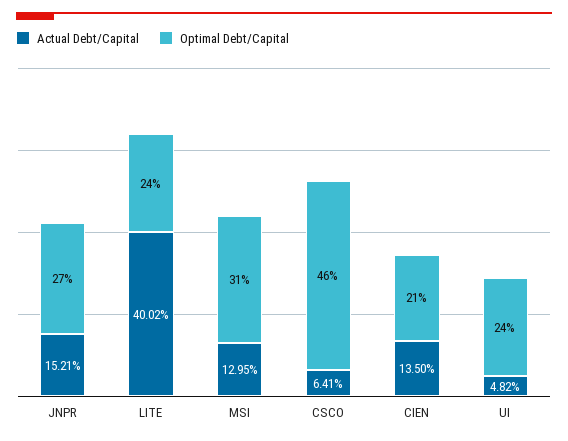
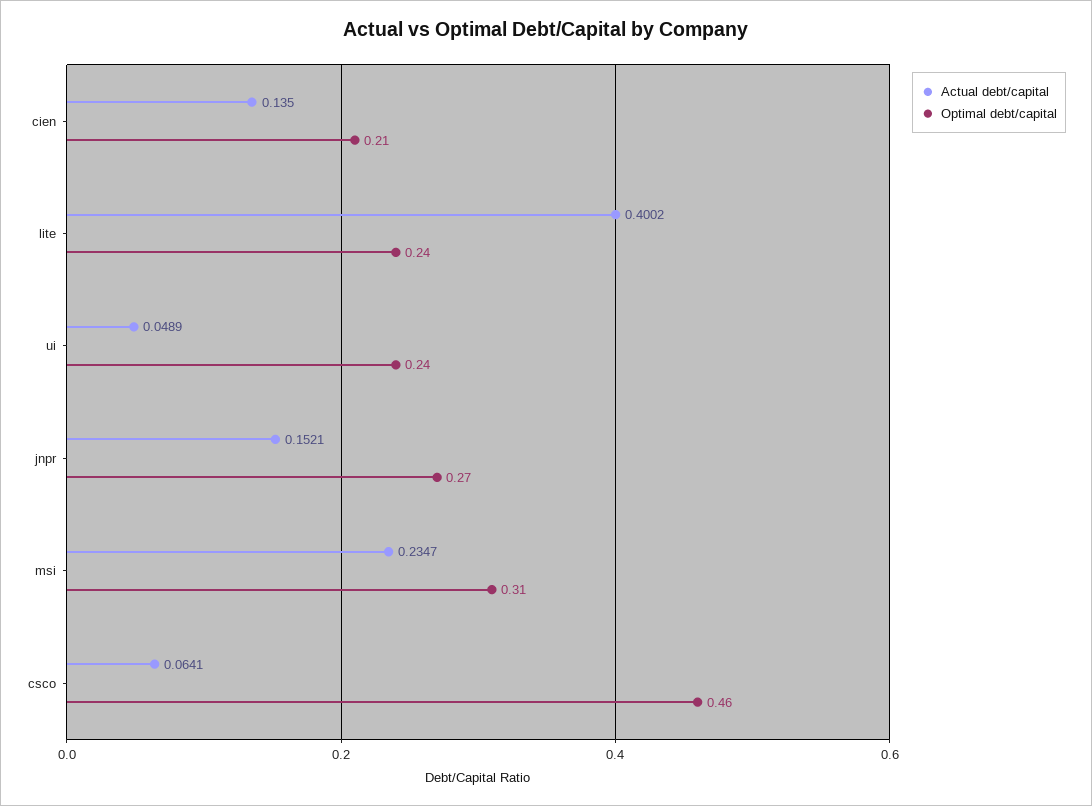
  {
    "Actual Debt/Capital": {
      "JNPR": 0.1521,
      "LITE": 0.4002,
-     "MSI": 0.1295,
+     "MSI": 0.2347,
      "CSCO": 0.0641,
      "CIEN": 0.135,
-     "UI": 0.0482
+     "UI": 0.0489
    },
    "Optimal Debt/Capital": {
      "JNPR": 0.27,
      "LITE": 0.24,
      "MSI": 0.31,
      "CSCO": 0.46,
      "CIEN": 0.21,
      "UI": 0.24
    }
  }

